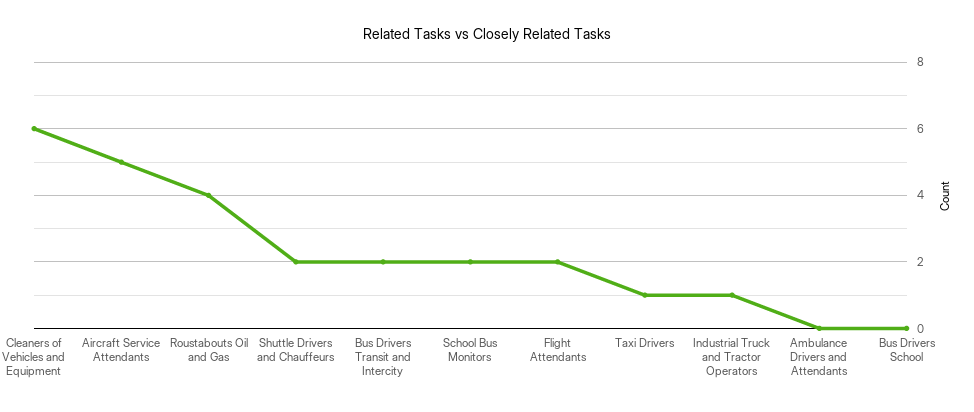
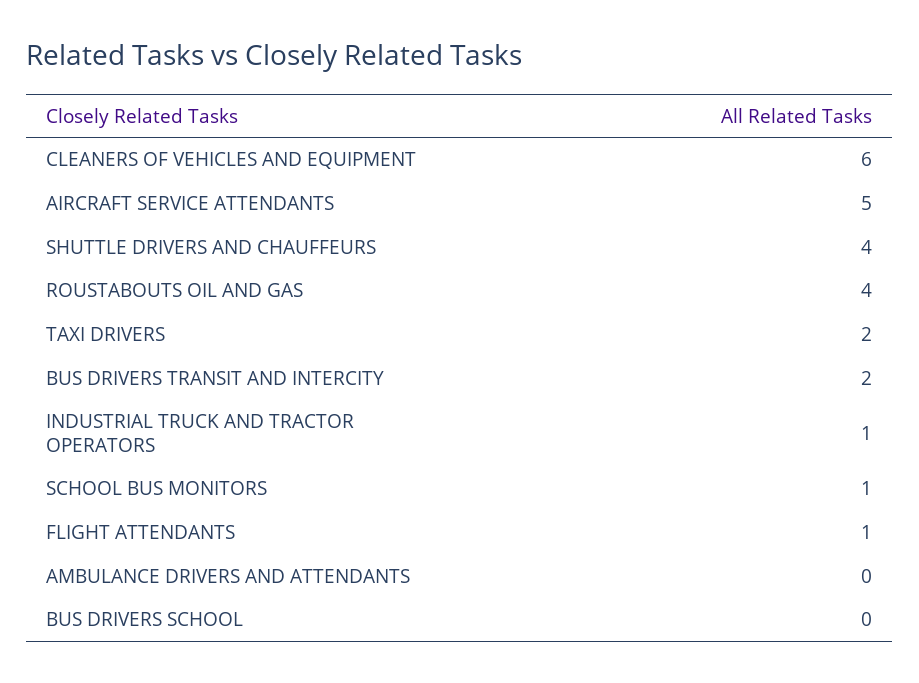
  {
    "Cleaners of Vehicles and Equipment": 6,
    "Aircraft Service Attendants": 5,
    "Roustabouts Oil and Gas": 4,
-   "Shuttle Drivers and Chauffeurs": 2,
+   "Shuttle Drivers and Chauffeurs": 4,
    "Bus Drivers Transit and Intercity": 2,
-   "School Bus Monitors": 2,
+   "School Bus Monitors": 1,
-   "Flight Attendants": 2,
+   "Flight Attendants": 1,
-   "Taxi Drivers": 1,
+   "Taxi Drivers": 2,
    "Industrial Truck and Tractor Operators": 1,
    "Ambulance Drivers and Attendants": 0,
    "Bus Drivers School": 0
  }

